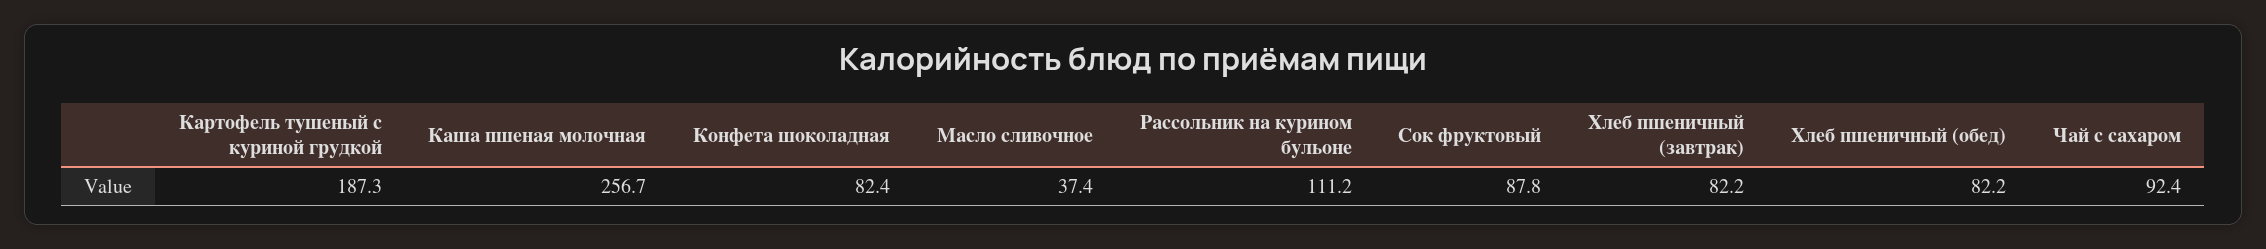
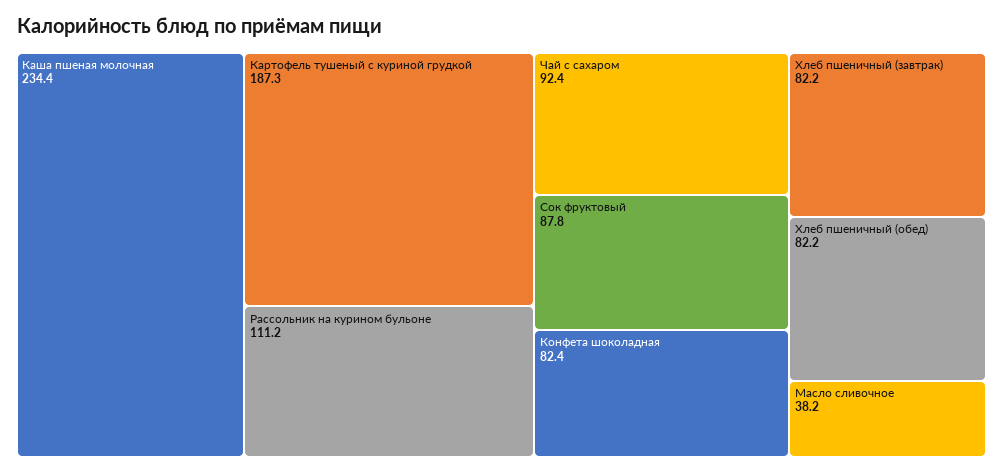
  {
    "Картофель тушеный с куриной грудкой": 187.3,
-   "Каша пшеная молочная": 256.7,
+   "Каша пшеная молочная": 234.4,
    "Конфета шоколадная": 82.4,
-   "Масло сливочное": 37.4,
+   "Масло сливочное": 38.2,
    "Рассольник на курином бульоне": 111.2,
    "Сок фруктовый": 87.8,
    "Хлеб пшеничный (завтрак)": 82.2,
    "Хлеб пшеничный (обед)": 82.2,
    "Чай с сахаром": 92.4
  }

